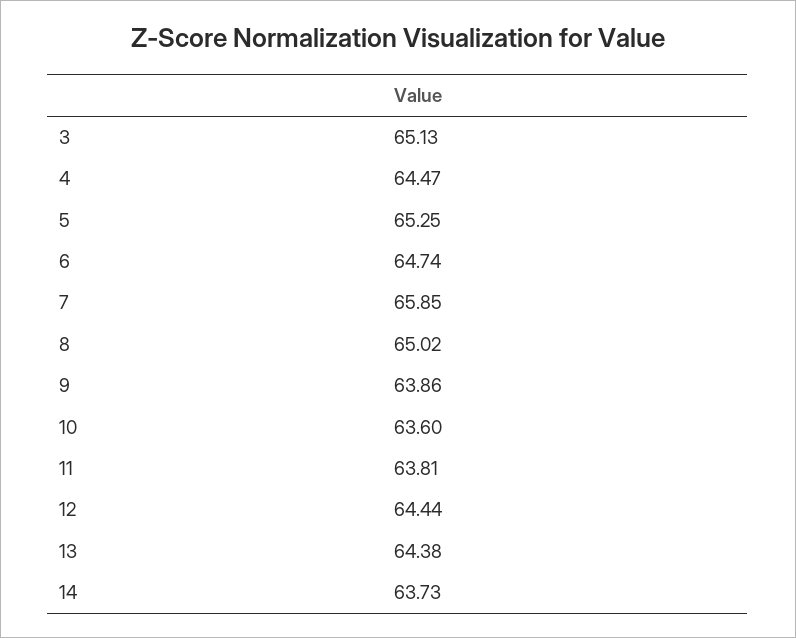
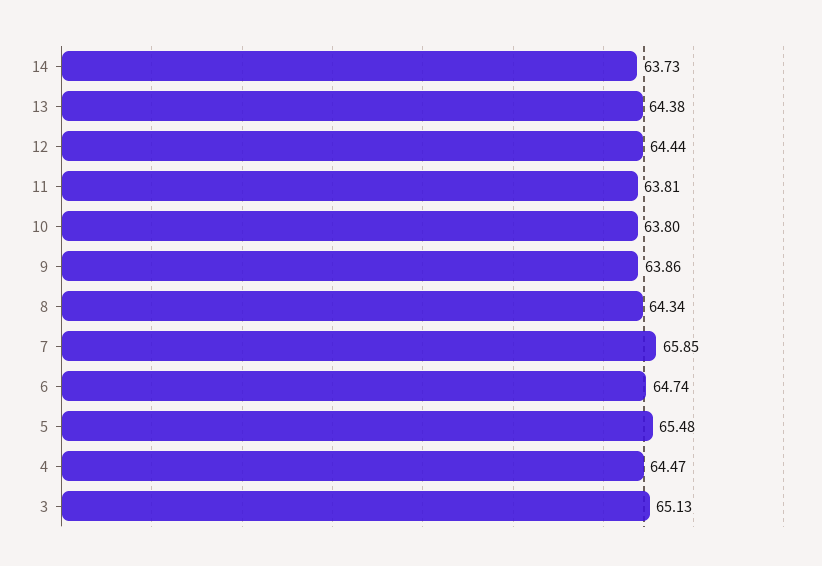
  {
    "3": 65.13,
    "4": 64.47,
-   "5": 65.25,
+   "5": 65.48,
    "6": 64.74,
    "7": 65.85,
-   "8": 65.02,
+   "8": 64.34,
    "9": 63.86,
-   "10": 63.6,
+   "10": 63.8,
    "11": 63.81,
    "12": 64.44,
    "13": 64.38,
    "14": 63.73
  }

